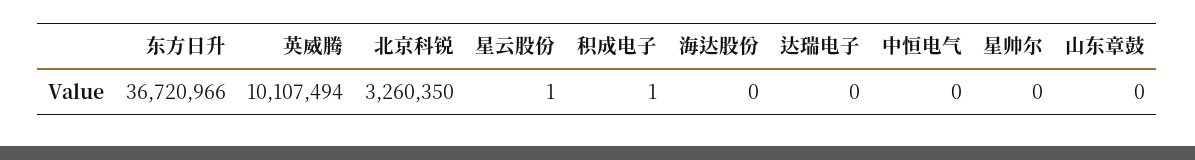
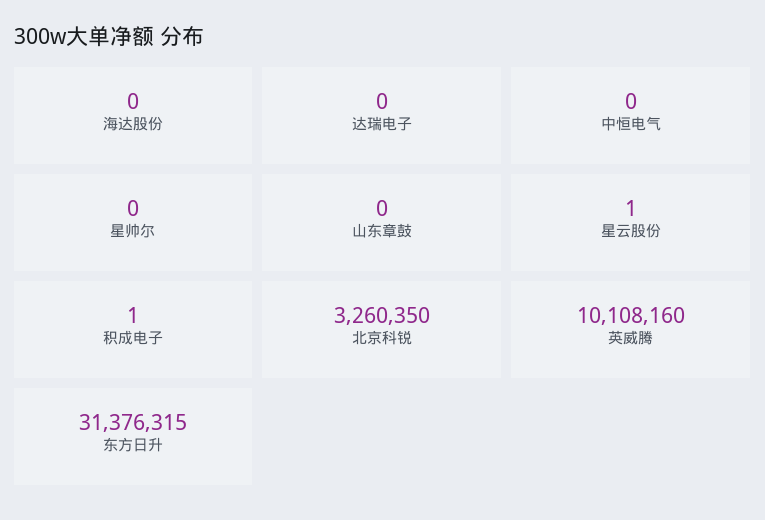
  {
-   "东方日升": 36720966,
+   "东方日升": 31376315,
-   "英威腾": 10107494,
+   "英威腾": 10108160,
    "北京科锐": 3260350,
    "星云股份": 1,
    "积成电子": 1,
    "海达股份": 0,
    "达瑞电子": 0,
    "中恒电气": 0,
    "星帅尔": 0,
    "山东章鼓": 0
  }

